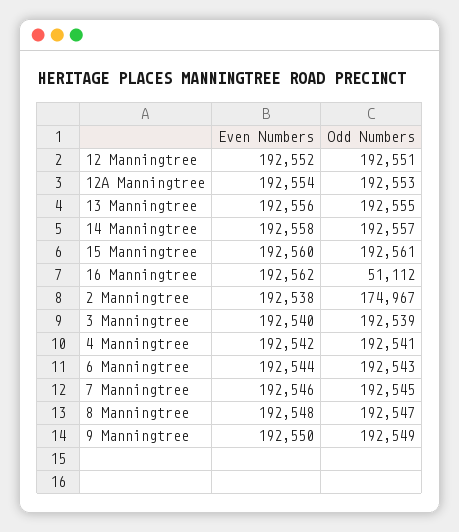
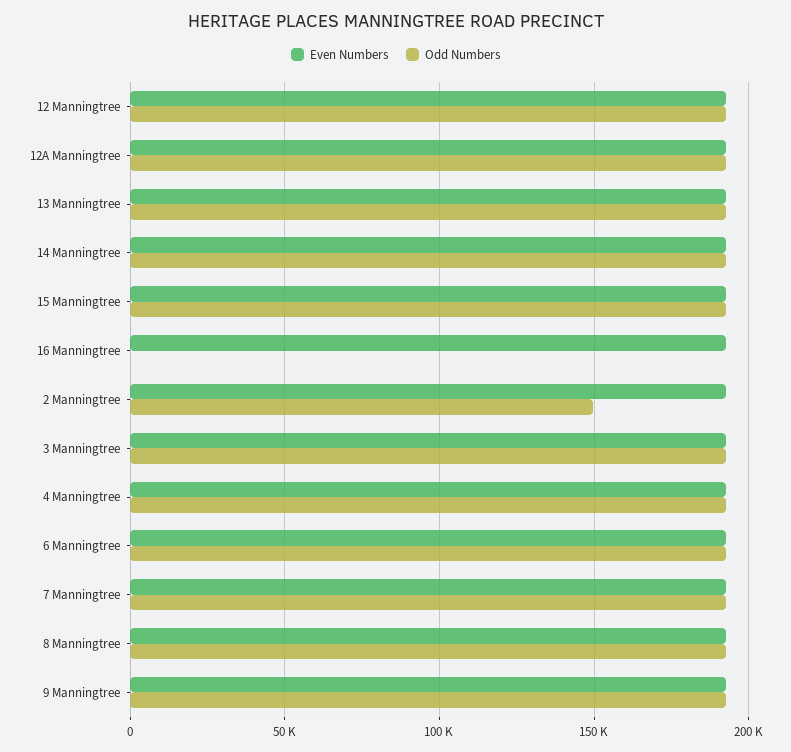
  {
    "Even Numbers": {
      "12 Manningtree": 192552,
      "12A Manningtree": 192554,
      "13 Manningtree": 192556,
      "14 Manningtree": 192558,
      "15 Manningtree": 192560,
      "16 Manningtree": 192562,
      "2 Manningtree": 192538,
      "3 Manningtree": 192540,
      "4 Manningtree": 192542,
      "6 Manningtree": 192544,
      "7 Manningtree": 192546,
      "8 Manningtree": 192548,
      "9 Manningtree": 192550
    },
    "Odd Numbers": {
      "12 Manningtree": 192551,
      "12A Manningtree": 192553,
      "13 Manningtree": 192555,
      "14 Manningtree": 192557,
      "15 Manningtree": 192561,
-     "16 Manningtree": 51112,
+     "16 Manningtree": 0,
-     "2 Manningtree": 174967,
+     "2 Manningtree": 150000,
      "3 Manningtree": 192539,
      "4 Manningtree": 192541,
      "6 Manningtree": 192543,
      "7 Manningtree": 192545,
      "8 Manningtree": 192547,
      "9 Manningtree": 192549
    }
  }

